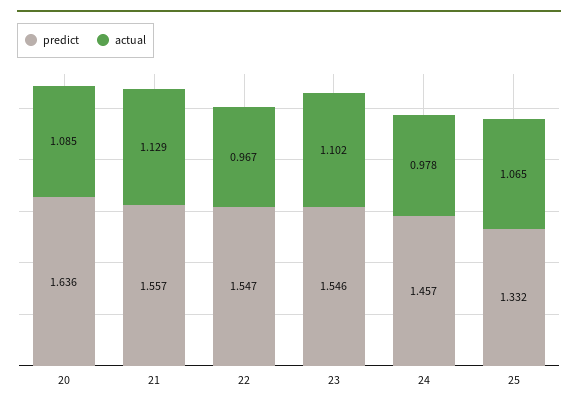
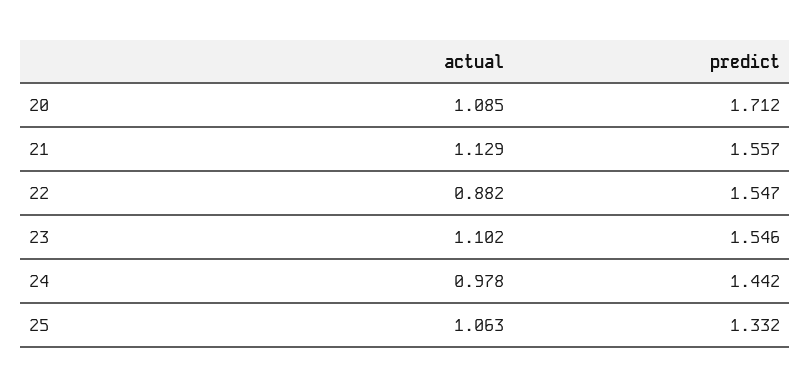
  {
    "predict": {
-     "20": 1.636,
+     "20": 1.712,
      "21": 1.557,
      "22": 1.547,
      "23": 1.546,
-     "24": 1.457,
+     "24": 1.442,
      "25": 1.332
    },
    "actual": {
      "20": 1.085,
      "21": 1.129,
-     "22": 0.967,
+     "22": 0.882,
      "23": 1.102,
      "24": 0.978,
-     "25": 1.065
+     "25": 1.063
    }
  }

